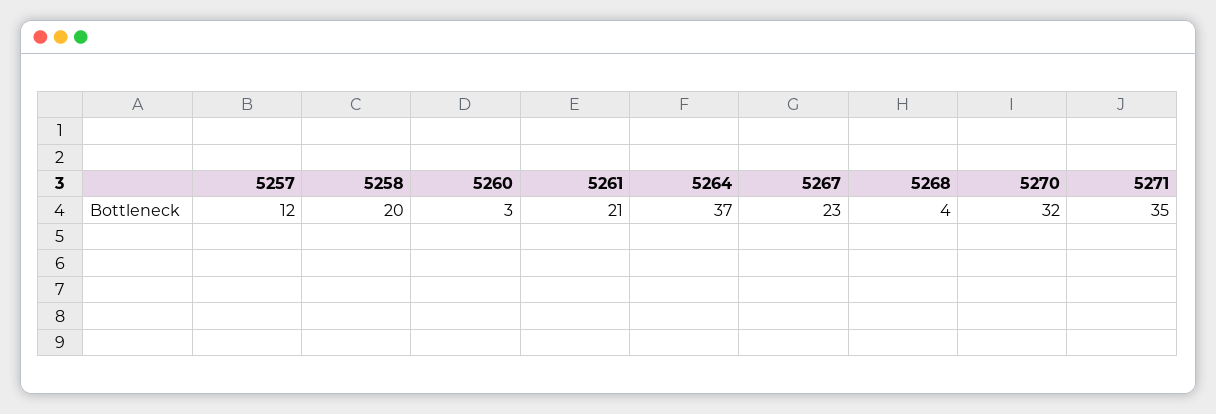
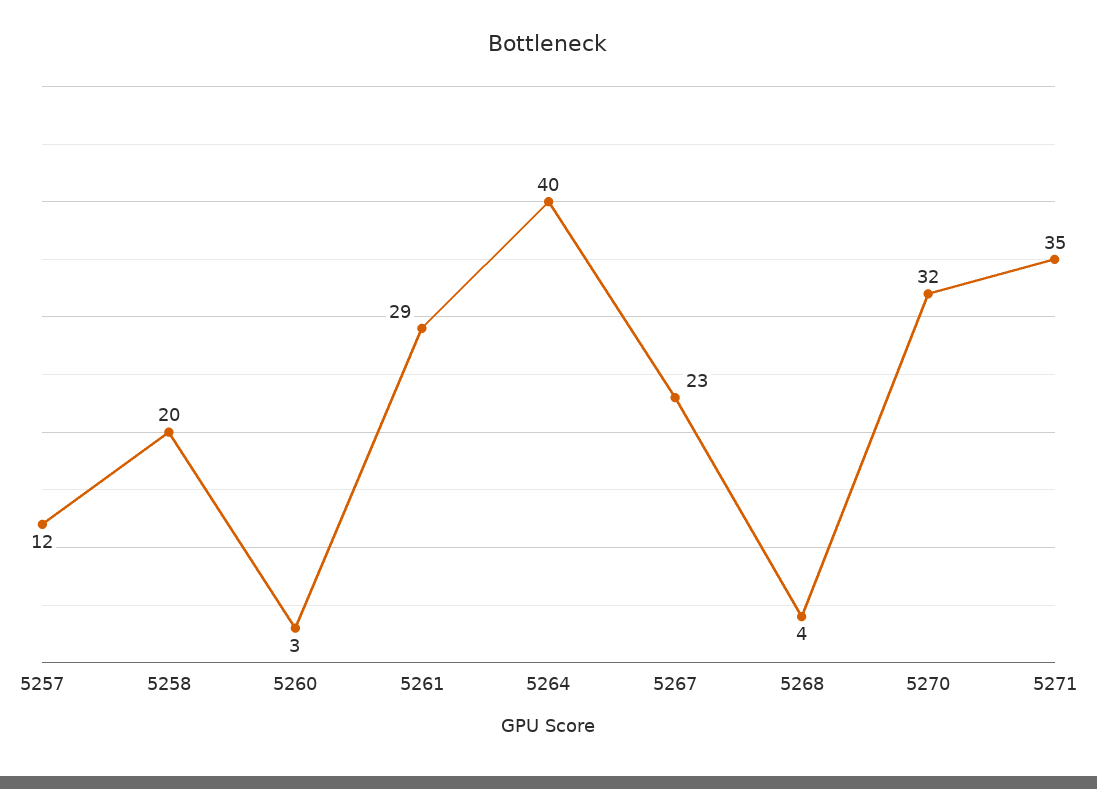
  {
    "5257": 12,
    "5258": 20,
    "5260": 3,
-   "5261": 21,
+   "5261": 29,
-   "5264": 37,
+   "5264": 40,
    "5267": 23,
    "5268": 4,
    "5270": 32,
    "5271": 35
  }

